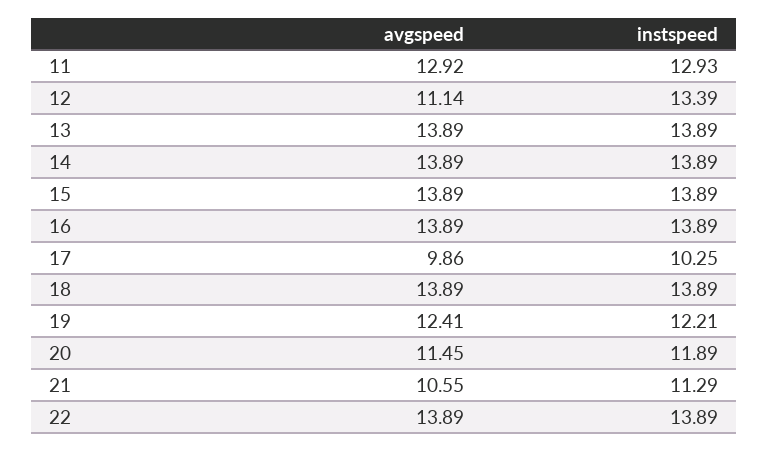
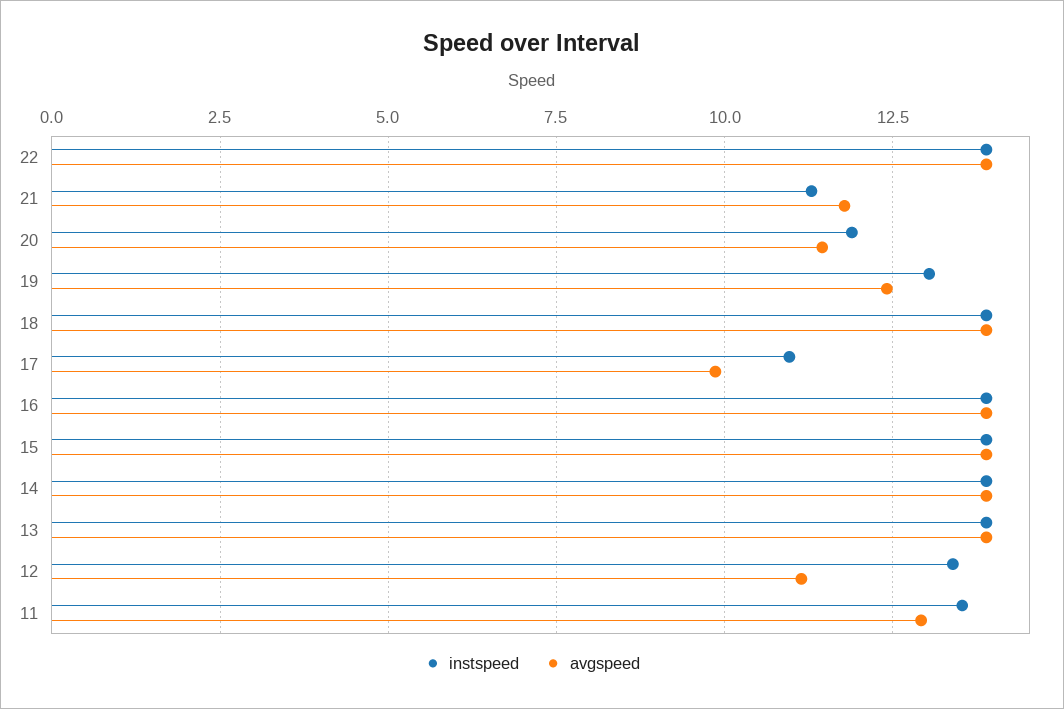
  {
    "avgspeed": {
      "11": 12.92,
      "12": 11.14,
      "13": 13.89,
      "14": 13.89,
      "15": 13.89,
      "16": 13.89,
      "17": 9.86,
      "18": 13.89,
      "19": 12.41,
      "20": 11.45,
-     "21": 10.55,
+     "21": 11.75,
      "22": 13.89
    },
    "instspeed": {
-     "11": 12.93,
+     "11": 13.5,
      "12": 13.39,
      "13": 13.89,
      "14": 13.89,
      "15": 13.89,
      "16": 13.89,
-     "17": 10.25,
+     "17": 11,
      "18": 13.89,
-     "19": 12.21,
+     "19": 13,
      "20": 11.89,
      "21": 11.29,
      "22": 13.89
    }
  }

